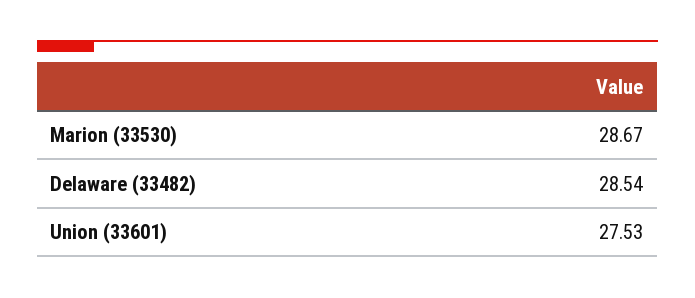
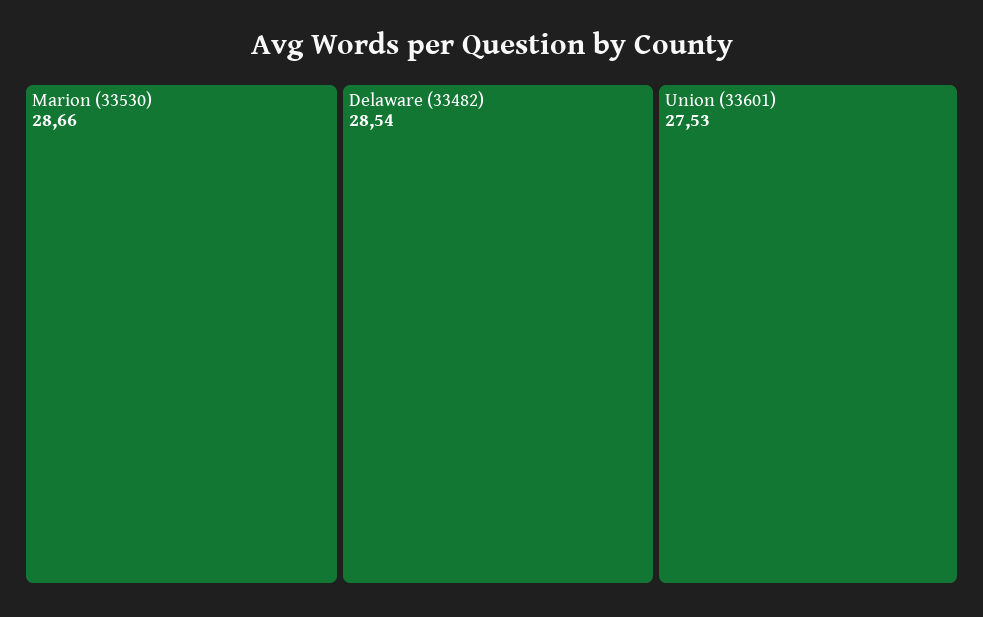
  {
-   "Marion (33530)": 28.67,
+   "Marion (33530)": 28.66,
    "Delaware (33482)": 28.54,
    "Union (33601)": 27.53
  }

